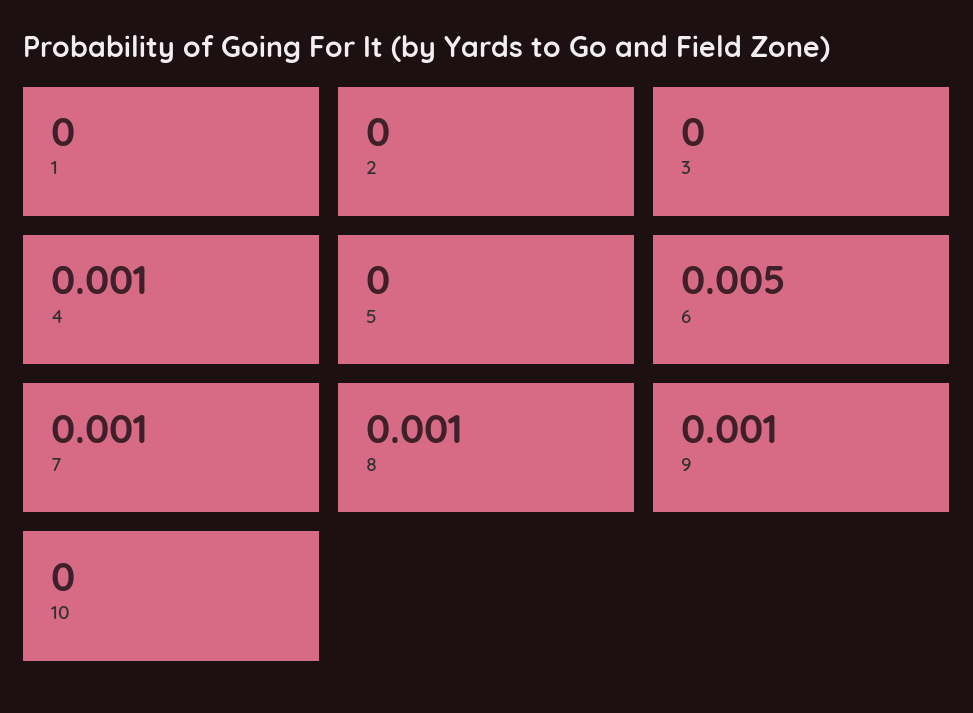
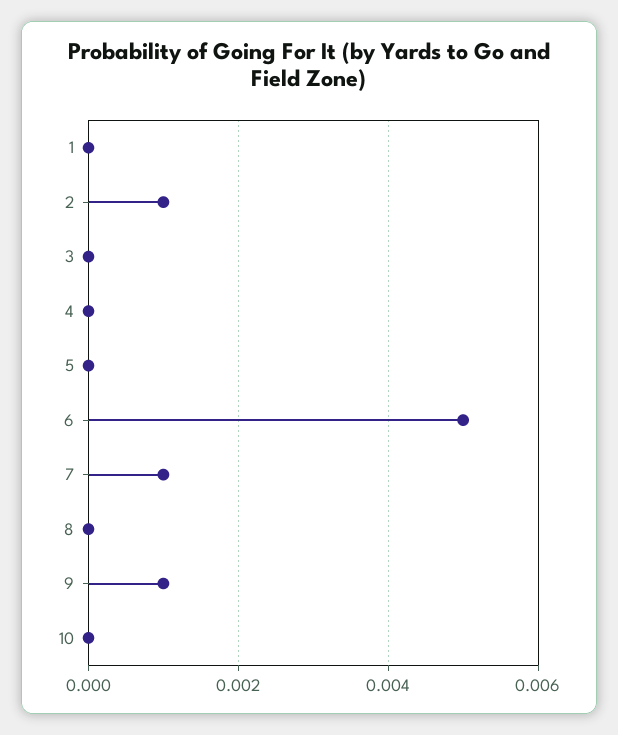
  {
    "1": 0,
-   "2": 0,
+   "2": 0.001,
    "3": 0,
-   "4": 0.001,
+   "4": 0,
    "5": 0,
    "6": 0.005,
    "7": 0.001,
-   "8": 0.001,
+   "8": 0,
    "9": 0.001,
    "10": 0
  }

